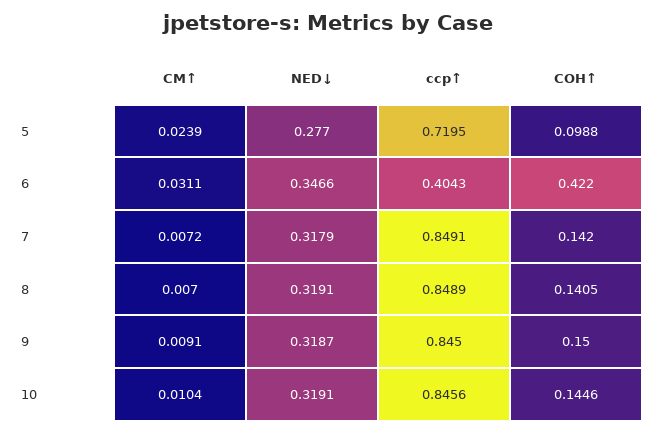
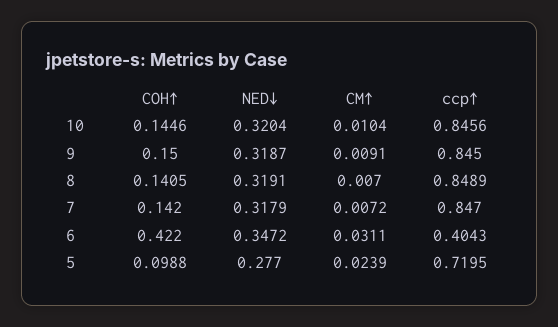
  {
    "CM↑": {
      "5": 0.0239,
      "6": 0.0311,
      "7": 0.0072,
      "8": 0.007,
      "9": 0.0091,
      "10": 0.0104
    },
    "NED↓": {
      "5": 0.277,
-     "6": 0.3466,
+     "6": 0.3472,
      "7": 0.3179,
      "8": 0.3191,
      "9": 0.3187,
-     "10": 0.3191
+     "10": 0.3204
    },
    "ccp↑": {
      "5": 0.7195,
      "6": 0.4043,
-     "7": 0.8491,
+     "7": 0.847,
      "8": 0.8489,
      "9": 0.845,
      "10": 0.8456
    },
    "COH↑": {
      "5": 0.0988,
      "6": 0.422,
      "7": 0.142,
      "8": 0.1405,
      "9": 0.15,
      "10": 0.1446
    }
  }

